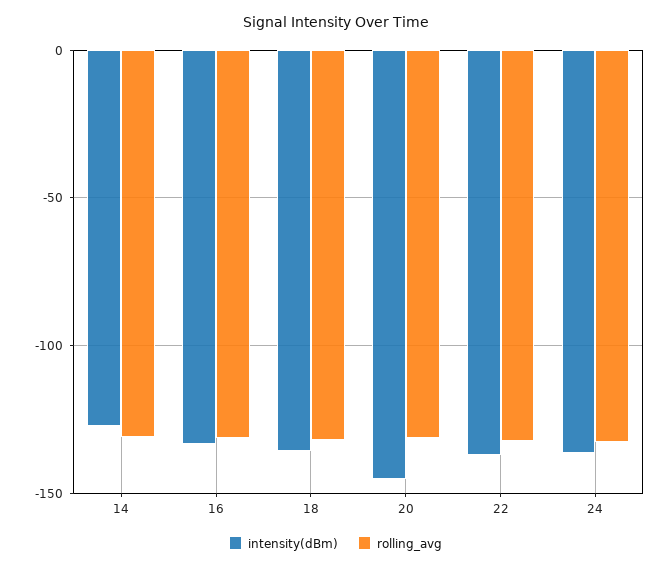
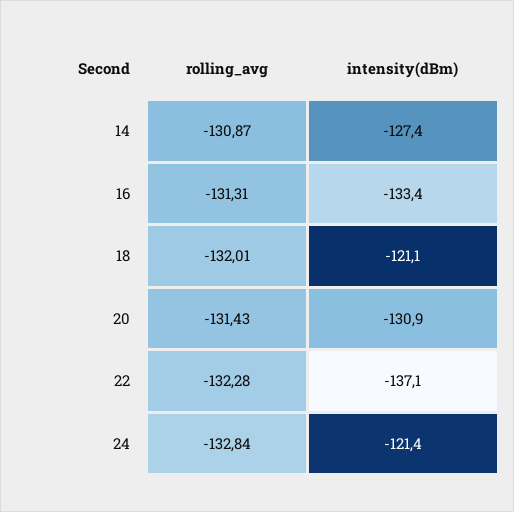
  {
    "intensity(dBm)": {
      "14": -127.4,
      "16": -133.4,
-     "18": -135,
+     "18": -121.1,
-     "20": -145,
+     "20": -130.9,
      "22": -137.1,
-     "24": -135
+     "24": -121.4
    },
    "rolling_avg": {
      "14": -130.87,
      "16": -131.31,
      "18": -132.01,
      "20": -131.43,
      "22": -132.28,
      "24": -132.84
    }
  }

